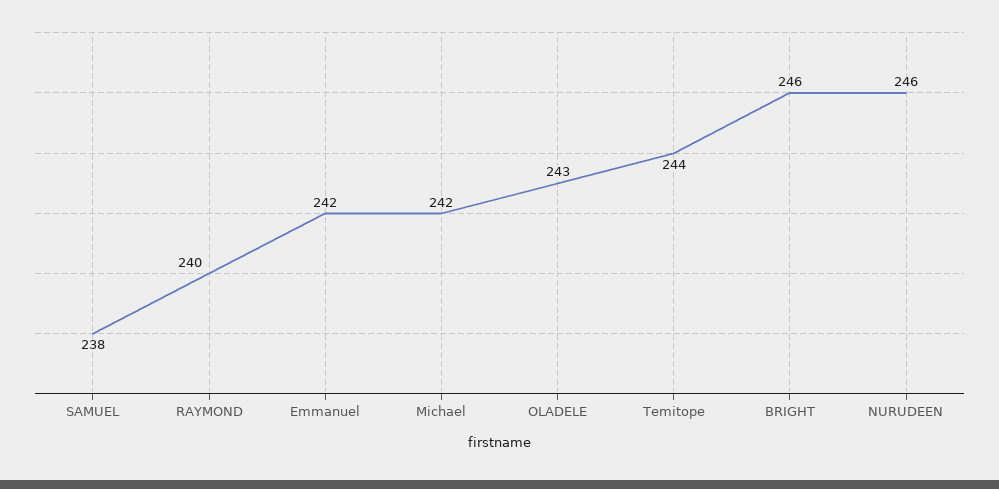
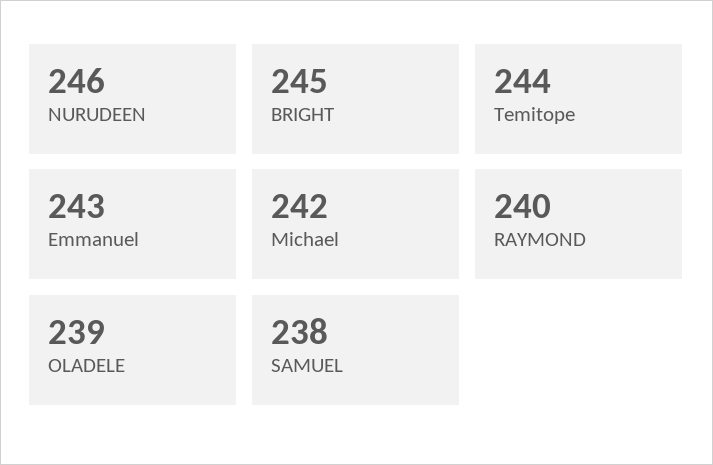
  {
    "SAMUEL": 238,
    "RAYMOND": 240,
-   "Emmanuel": 242,
+   "Emmanuel": 243,
    "Michael": 242,
-   "OLADELE": 243,
+   "OLADELE": 239,
    "Temitope": 244,
-   "BRIGHT": 246,
+   "BRIGHT": 245,
    "NURUDEEN": 246
  }

